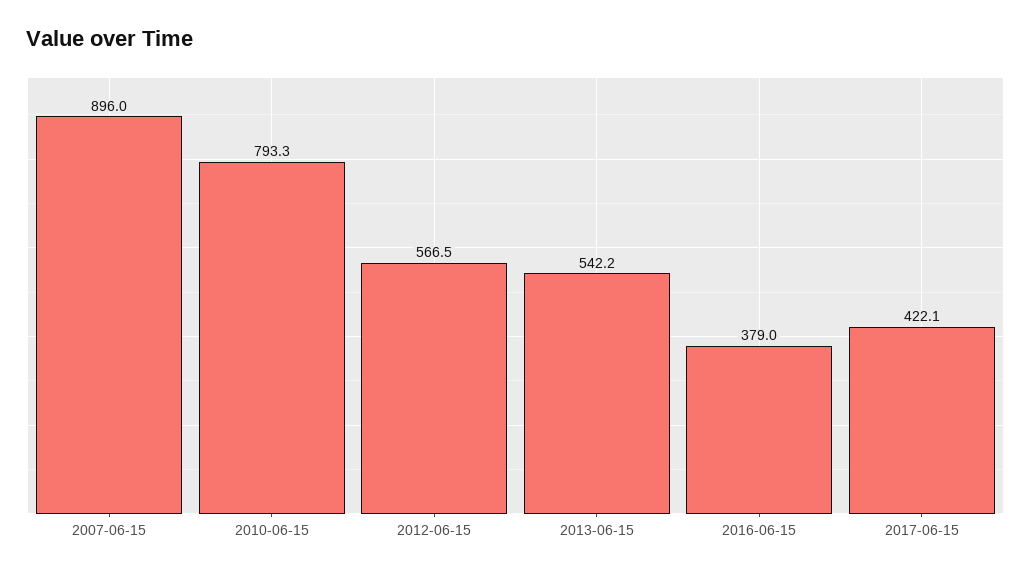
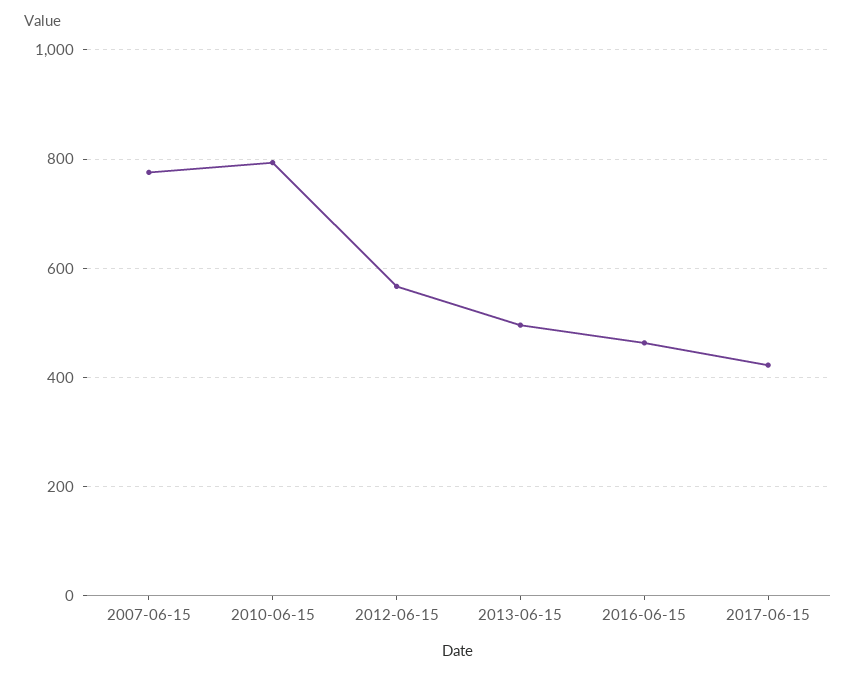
  {
-   "2007-06-15": 896,
+   "2007-06-15": 780,
    "2010-06-15": 793.3,
    "2012-06-15": 566.5,
-   "2013-06-15": 542.2,
+   "2013-06-15": 500,
-   "2016-06-15": 379,
+   "2016-06-15": 460,
    "2017-06-15": 422.1
  }

